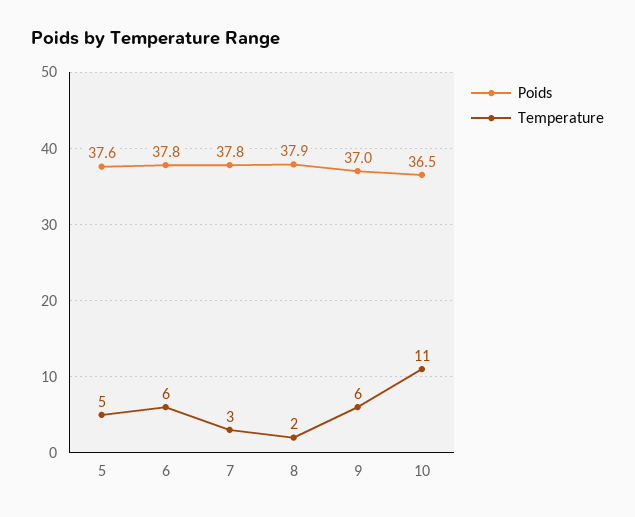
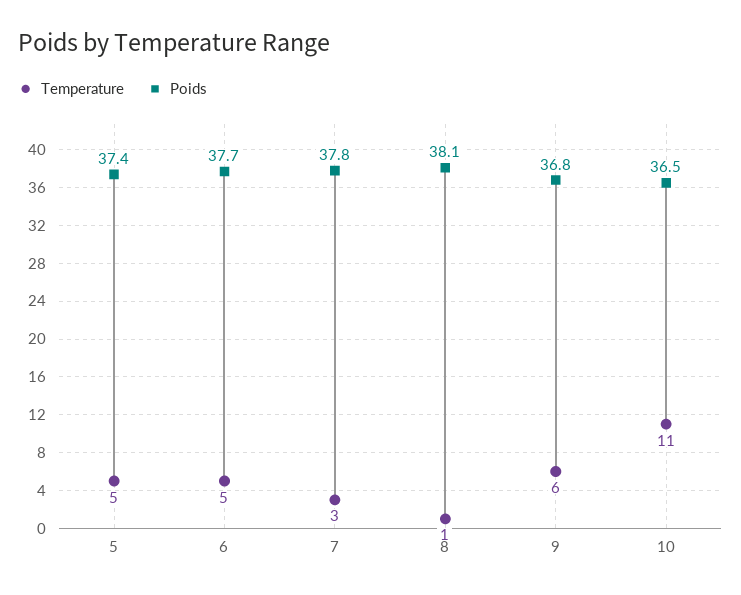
  {
    "Poids": {
-     "5": 37.6,
+     "5": 37.4,
-     "6": 37.8,
+     "6": 37.7,
      "7": 37.8,
-     "8": 37.9,
+     "8": 38.1,
-     "9": 37,
+     "9": 36.8,
      "10": 36.5
    },
    "Temperature": {
      "5": 5,
-     "6": 6,
+     "6": 5,
      "7": 3,
-     "8": 2,
+     "8": 1,
      "9": 6,
      "10": 11
    }
  }

